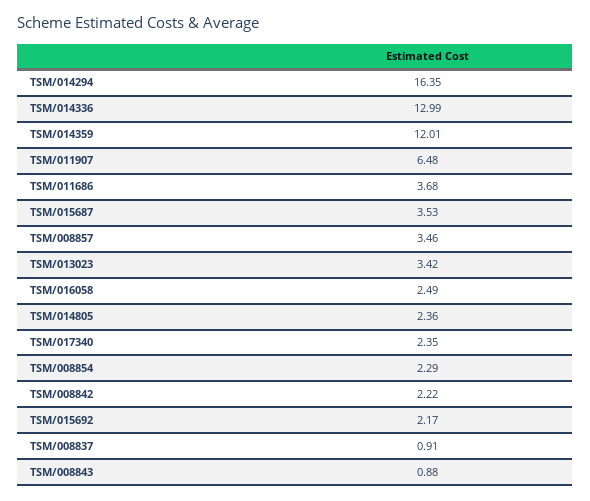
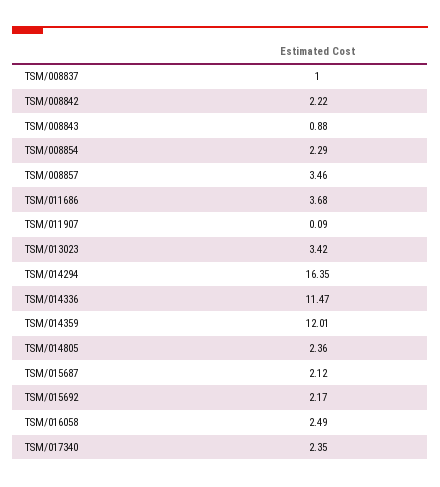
  {
    "TSM/014294": 16.35,
-   "TSM/014336": 12.99,
+   "TSM/014336": 11.47,
    "TSM/014359": 12.01,
-   "TSM/011907": 6.48,
+   "TSM/011907": 0.09,
    "TSM/011686": 3.68,
-   "TSM/015687": 3.53,
+   "TSM/015687": 2.12,
    "TSM/008857": 3.46,
    "TSM/013023": 3.42,
    "TSM/016058": 2.49,
    "TSM/014805": 2.36,
    "TSM/017340": 2.35,
    "TSM/008854": 2.29,
    "TSM/008842": 2.22,
    "TSM/015692": 2.17,
-   "TSM/008837": 0.91,
+   "TSM/008837": 1,
    "TSM/008843": 0.88
  }

